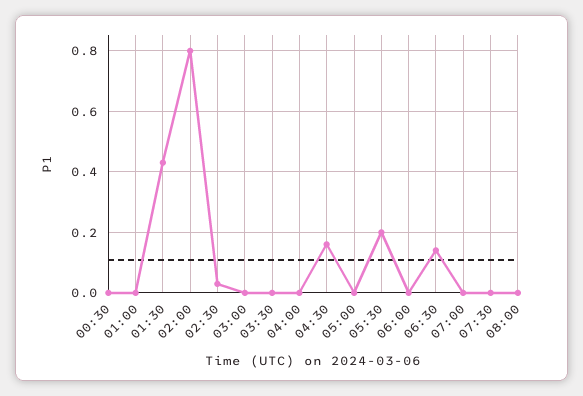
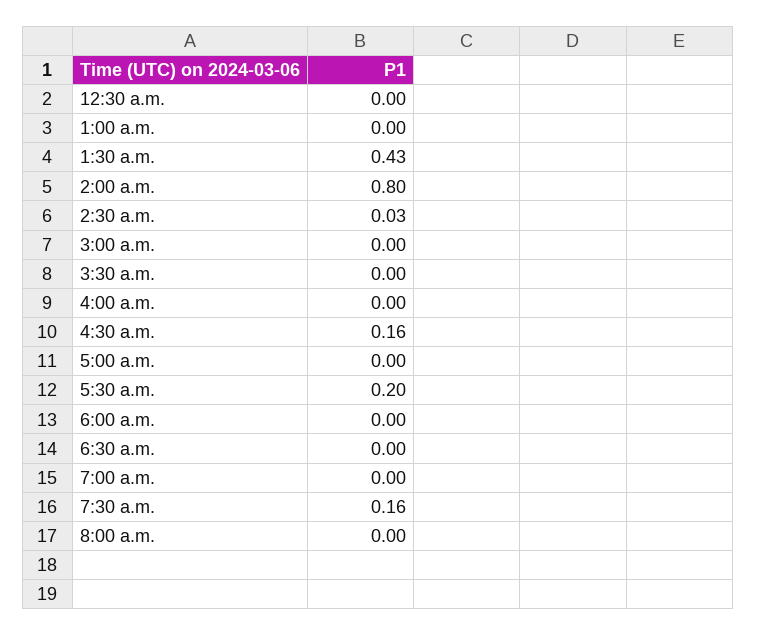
  {
    "00:30": 0,
    "01:00": 0,
    "01:30": 0.43,
    "02:00": 0.8,
    "02:30": 0.03,
    "03:00": 0,
    "03:30": 0,
    "04:00": 0,
    "04:30": 0.16,
    "05:00": 0,
    "05:30": 0.2,
    "06:00": 0,
-   "06:30": 0.15,
+   "06:30": 0,
    "07:00": 0,
-   "07:30": 0,
+   "07:30": 0.16,
    "08:00": 0
  }

